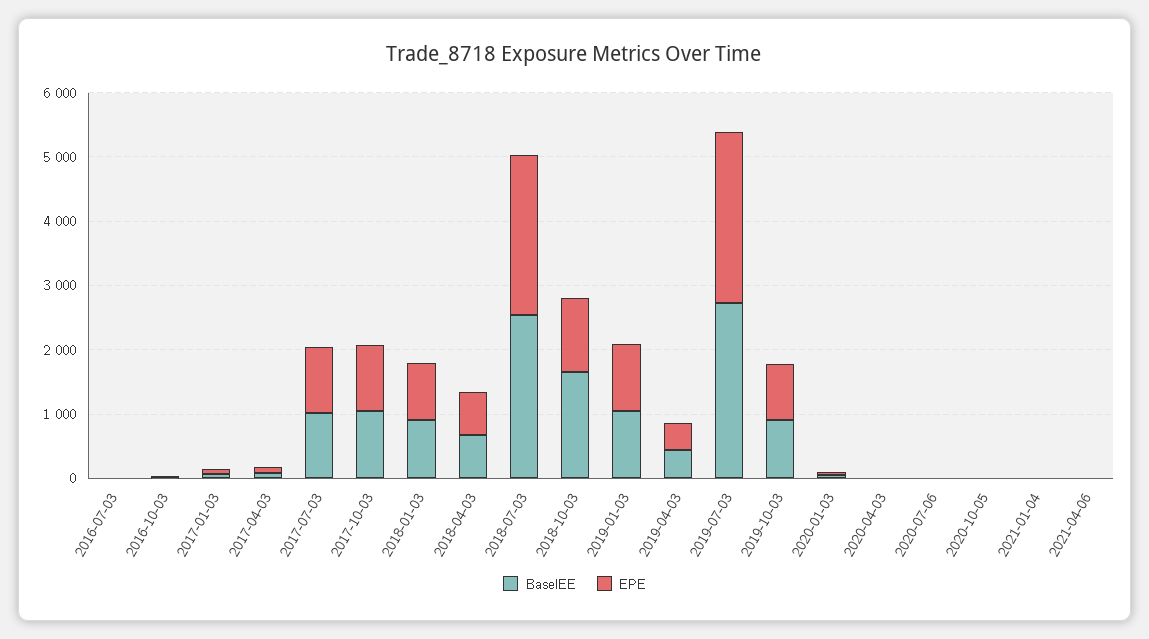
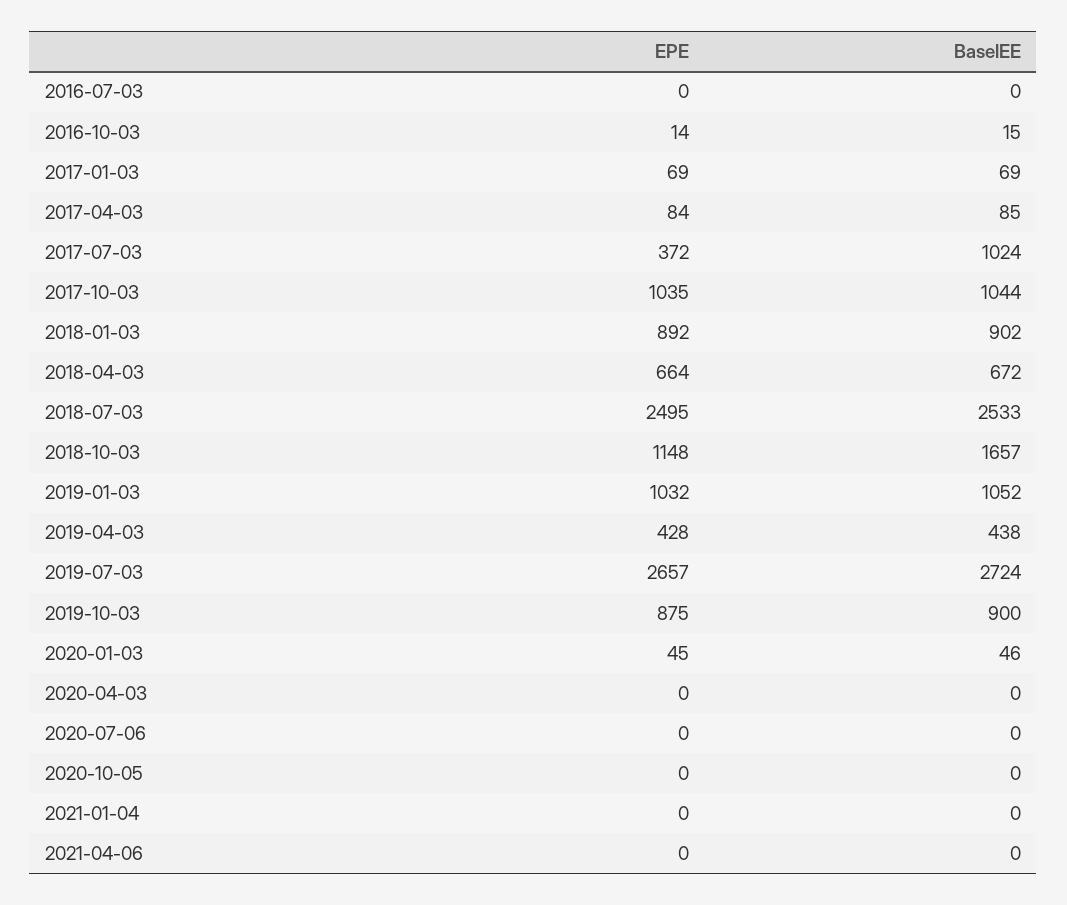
  {
    "BaselEE": {
      "2016-07-03": 0,
      "2016-10-03": 15,
      "2017-01-03": 69,
      "2017-04-03": 85,
      "2017-07-03": 1024,
      "2017-10-03": 1044,
      "2018-01-03": 902,
      "2018-04-03": 672,
      "2018-07-03": 2533,
      "2018-10-03": 1657,
      "2019-01-03": 1052,
      "2019-04-03": 438,
      "2019-07-03": 2724,
      "2019-10-03": 900,
      "2020-01-03": 46,
      "2020-04-03": 0,
      "2020-07-06": 0,
      "2020-10-05": 0,
      "2021-01-04": 0,
      "2021-04-06": 0
    },
    "EPE": {
      "2016-07-03": 0,
      "2016-10-03": 14,
      "2017-01-03": 69,
      "2017-04-03": 84,
-     "2017-07-03": 1000,
+     "2017-07-03": 372,
      "2017-10-03": 1035,
      "2018-01-03": 892,
      "2018-04-03": 664,
      "2018-07-03": 2495,
      "2018-10-03": 1148,
      "2019-01-03": 1032,
      "2019-04-03": 428,
      "2019-07-03": 2657,
      "2019-10-03": 875,
      "2020-01-03": 45,
      "2020-04-03": 0,
      "2020-07-06": 0,
      "2020-10-05": 0,
      "2021-01-04": 0,
      "2021-04-06": 0
    }
  }

